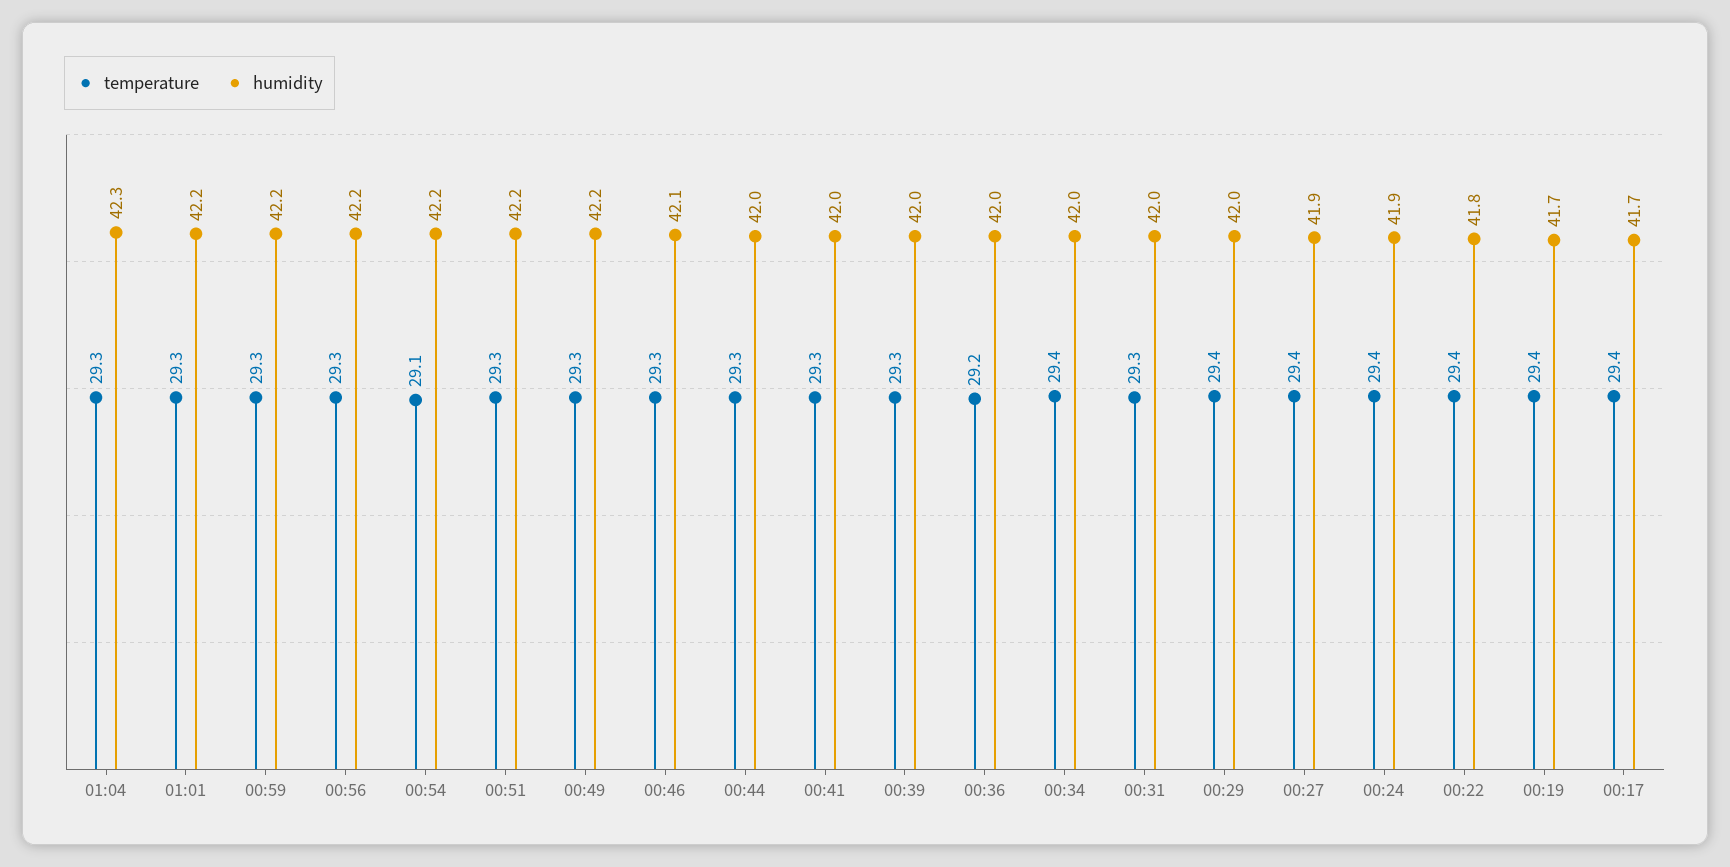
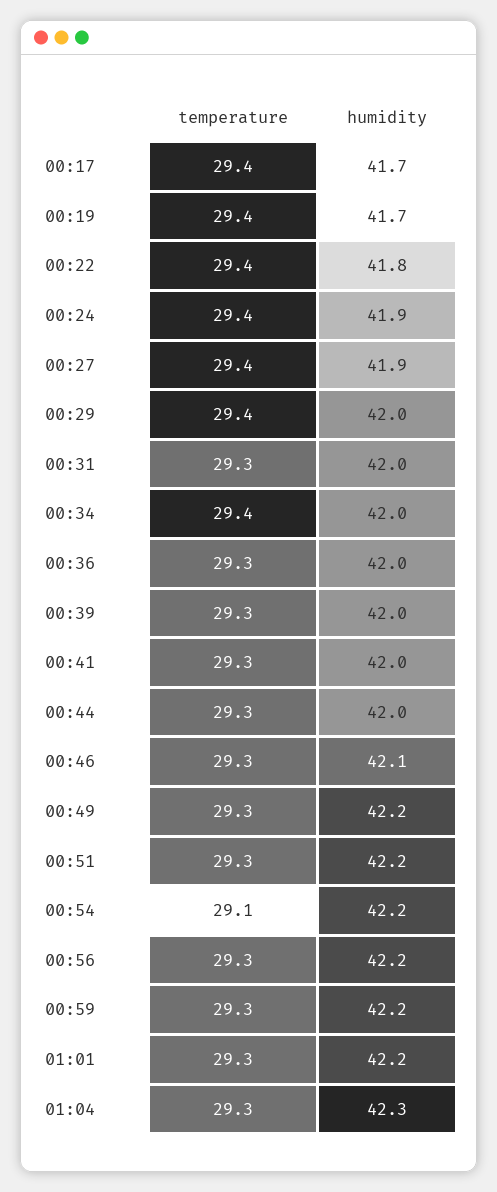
  {
    "temperature": {
      "01:04": 29.3,
      "01:01": 29.3,
      "00:59": 29.3,
      "00:56": 29.3,
      "00:54": 29.1,
      "00:51": 29.3,
      "00:49": 29.3,
      "00:46": 29.3,
      "00:44": 29.3,
      "00:41": 29.3,
      "00:39": 29.3,
-     "00:36": 29.2,
+     "00:36": 29.3,
      "00:34": 29.4,
      "00:31": 29.3,
      "00:29": 29.4,
      "00:27": 29.4,
      "00:24": 29.4,
      "00:22": 29.4,
      "00:19": 29.4,
      "00:17": 29.4
    },
    "humidity": {
      "01:04": 42.3,
      "01:01": 42.2,
      "00:59": 42.2,
      "00:56": 42.2,
      "00:54": 42.2,
      "00:51": 42.2,
      "00:49": 42.2,
      "00:46": 42.1,
      "00:44": 42,
      "00:41": 42,
      "00:39": 42,
      "00:36": 42,
      "00:34": 42,
      "00:31": 42,
      "00:29": 42,
      "00:27": 41.9,
      "00:24": 41.9,
      "00:22": 41.8,
      "00:19": 41.7,
      "00:17": 41.7
    }
  }

